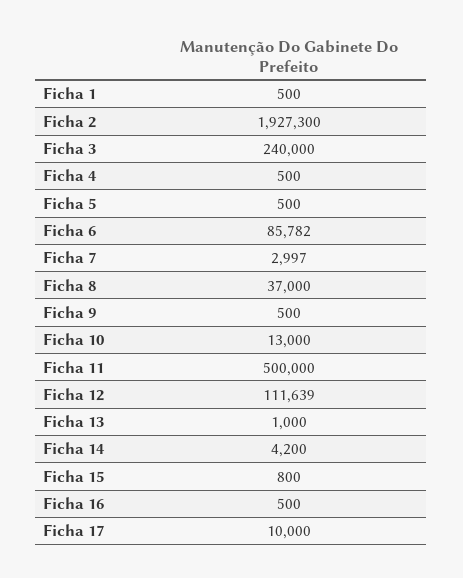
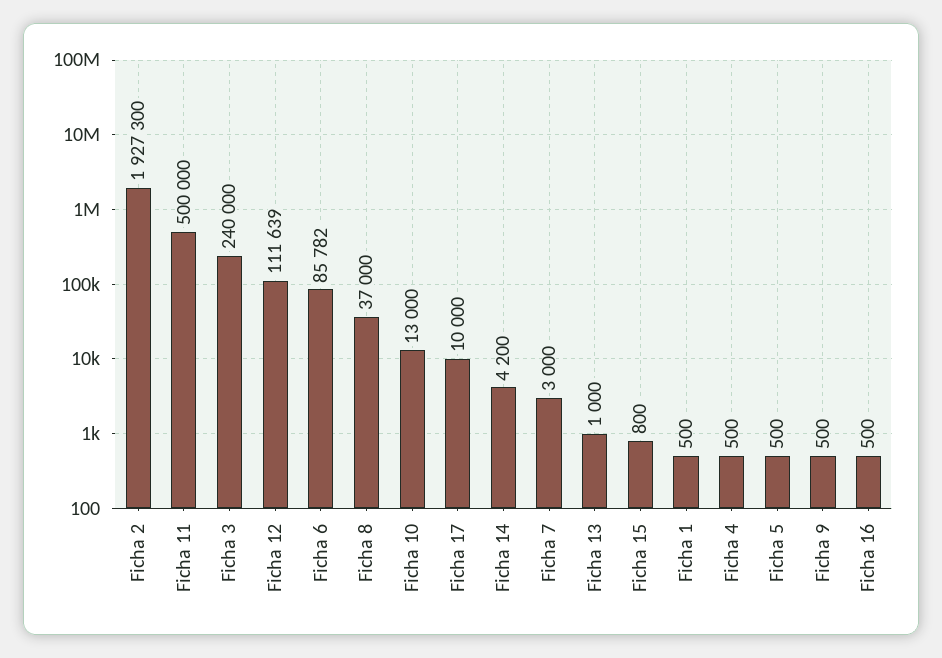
  {
    "Ficha 1": 500,
    "Ficha 2": 1927300,
    "Ficha 3": 240000,
    "Ficha 4": 500,
    "Ficha 5": 500,
    "Ficha 6": 85782,
-   "Ficha 7": 2997,
+   "Ficha 7": 3000,
    "Ficha 8": 37000,
    "Ficha 9": 500,
    "Ficha 10": 13000,
    "Ficha 11": 500000,
    "Ficha 12": 111639,
    "Ficha 13": 1000,
    "Ficha 14": 4200,
    "Ficha 15": 800,
    "Ficha 16": 500,
    "Ficha 17": 10000
  }

